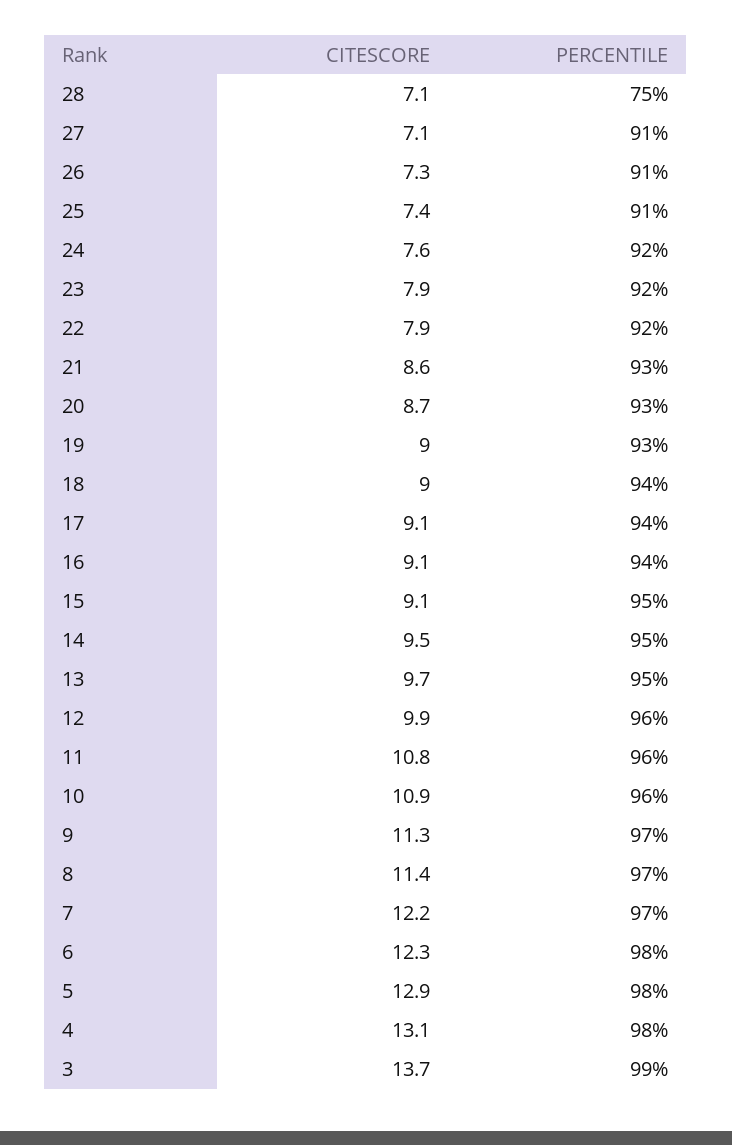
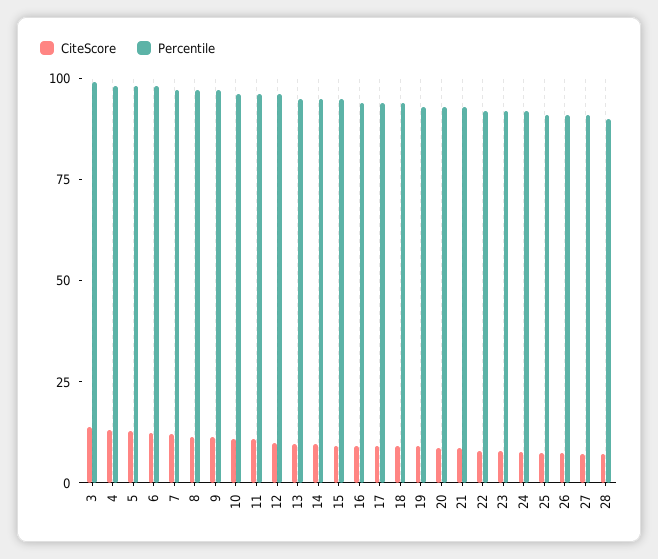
  {
    "CITESCORE": {
      "28": 7.1,
      "27": 7.1,
      "26": 7.3,
      "25": 7.4,
      "24": 7.6,
      "23": 7.9,
      "22": 7.9,
      "21": 8.6,
      "20": 8.7,
      "19": 9,
      "18": 9,
      "17": 9.1,
      "16": 9.1,
      "15": 9.1,
      "14": 9.5,
      "13": 9.7,
      "12": 9.9,
      "11": 10.8,
      "10": 10.9,
      "9": 11.3,
      "8": 11.4,
      "7": 12.2,
      "6": 12.3,
      "5": 12.9,
      "4": 13.1,
      "3": 13.7
    },
    "PERCENTILE": {
-     "28": 75,
+     "28": 90,
      "27": 91,
      "26": 91,
      "25": 91,
      "24": 92,
      "23": 92,
      "22": 92,
      "21": 93,
      "20": 93,
      "19": 93,
      "18": 94,
      "17": 94,
      "16": 94,
      "15": 95,
      "14": 95,
      "13": 95,
      "12": 96,
      "11": 96,
      "10": 96,
      "9": 97,
      "8": 97,
      "7": 97,
      "6": 98,
      "5": 98,
      "4": 98,
      "3": 99
    }
  }

